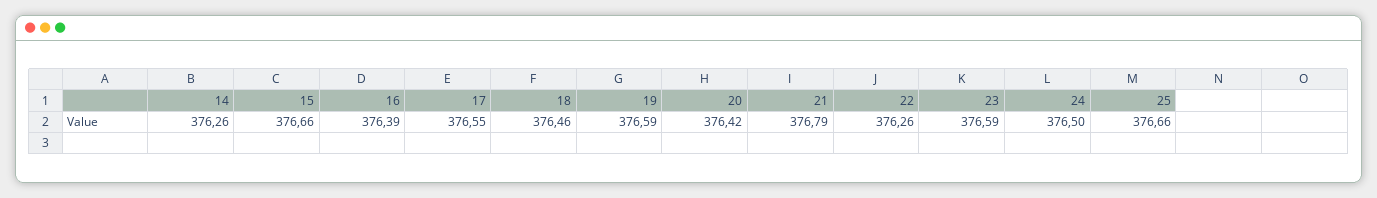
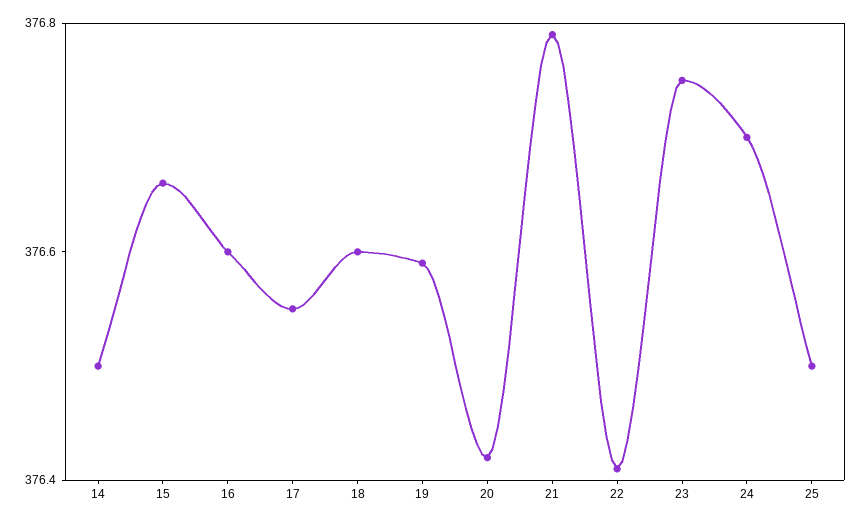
  {
-   "14": 376.26,
+   "14": 376.5,
    "15": 376.66,
-   "16": 376.39,
+   "16": 376.6,
    "17": 376.55,
-   "18": 376.46,
+   "18": 376.6,
    "19": 376.59,
    "20": 376.42,
    "21": 376.79,
-   "22": 376.26,
+   "22": 376.4,
-   "23": 376.59,
+   "23": 376.75,
-   "24": 376.5,
+   "24": 376.7,
-   "25": 376.66
+   "25": 376.5
  }

